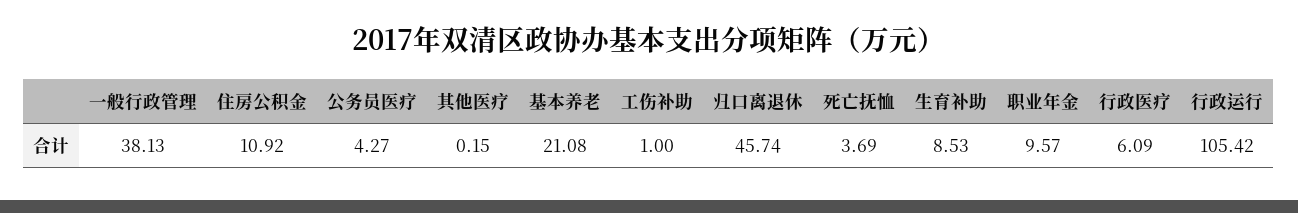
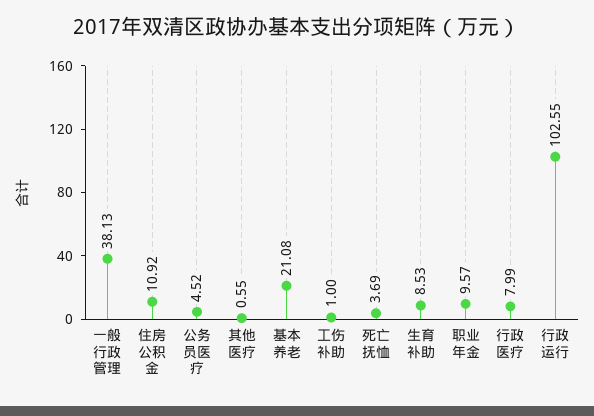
  {
    "一般行政管理": 38.13,
    "住房公积金": 10.92,
-   "公务员医疗": 4.27,
+   "公务员医疗": 4.52,
-   "其他医疗": 0.15,
+   "其他医疗": 0.55,
    "基本养老": 21.08,
    "工伤补助": 1,
-   "归口离退休": 45.74,
    "死亡抚恤": 3.69,
    "生育补助": 8.53,
    "职业年金": 9.57,
-   "行政医疗": 6.09,
+   "行政医疗": 7.99,
-   "行政运行": 105.42
+   "行政运行": 102.55
  }

